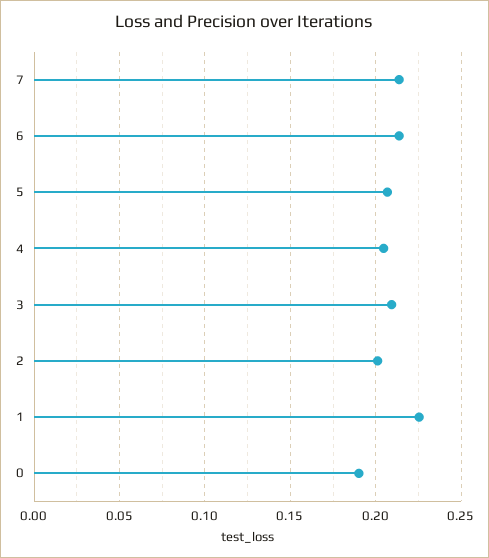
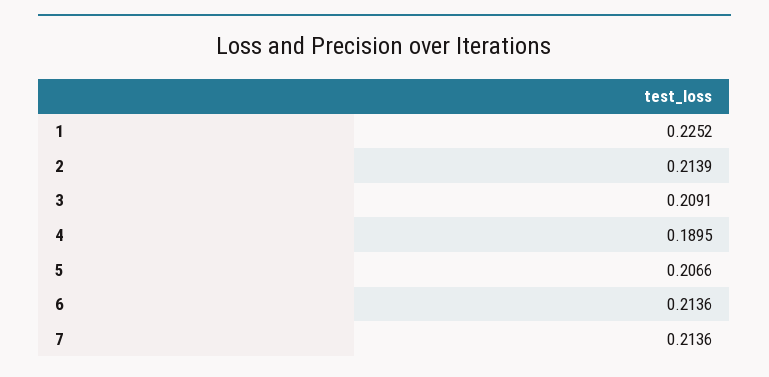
  {
    "7": 0.2136,
    "6": 0.2136,
    "5": 0.2066,
-   "4": 0.205,
+   "4": 0.1895,
    "3": 0.2091,
-   "2": 0.2,
+   "2": 0.2139,
-   "1": 0.2252,
+   "1": 0.2252
-   "0": 0.19
  }

